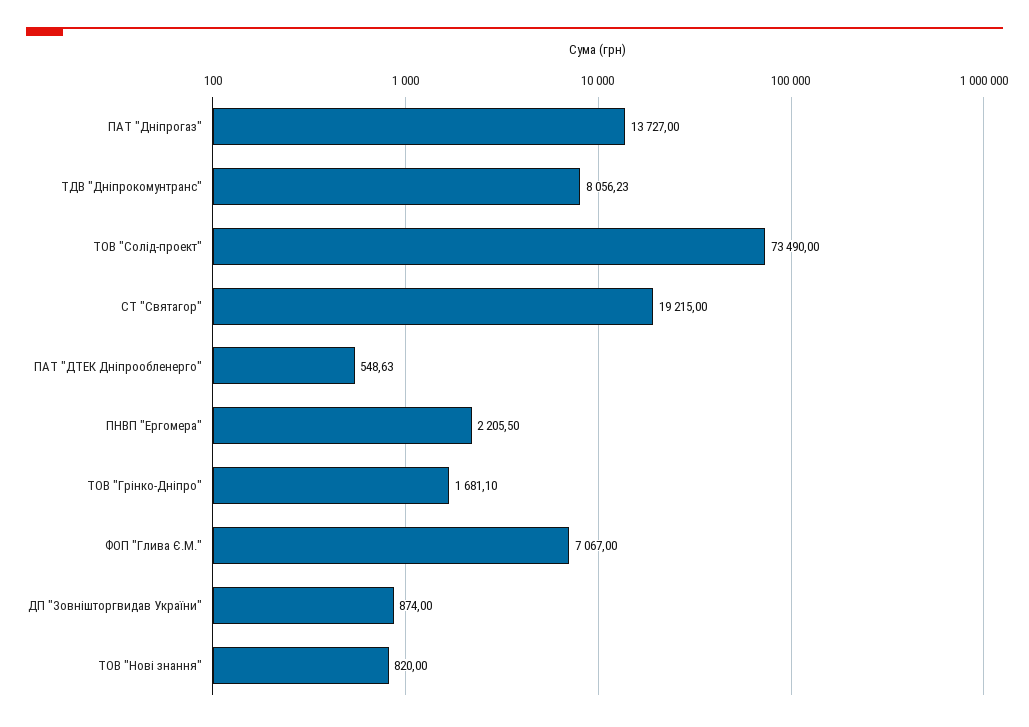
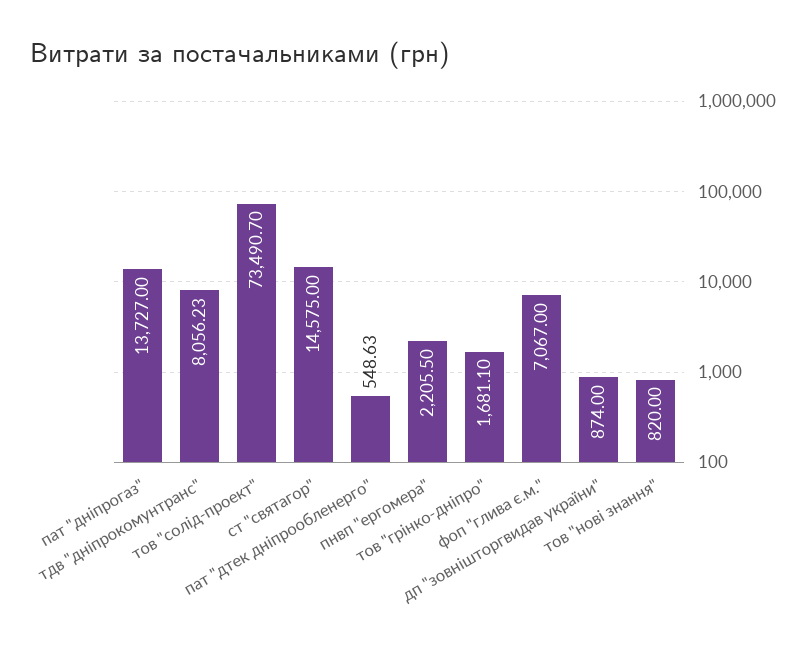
  {
    "ПАТ \"Дніпрогаз\"": 13727,
    "ТДВ \"Дніпрокомунтранс\"": 8056.23,
-   "ТОВ \"Солід-проект\"": 73490,
+   "ТОВ \"Солід-проект\"": 73490.7,
-   "СТ \"Святагор\"": 19215,
+   "СТ \"Святагор\"": 14575,
    "ПАТ \"ДТЕК Дніпрообленерго\"": 548.63,
    "ПНВП \"Ергомера\"": 2205.5,
    "ТОВ \"Грінко-Дніпро\"": 1681.1,
    "ФОП \"Глива Є.М.\"": 7067,
    "ДП \"Зовнішторгвидав України\"": 874,
    "ТОВ \"Нові знання\"": 820
  }

